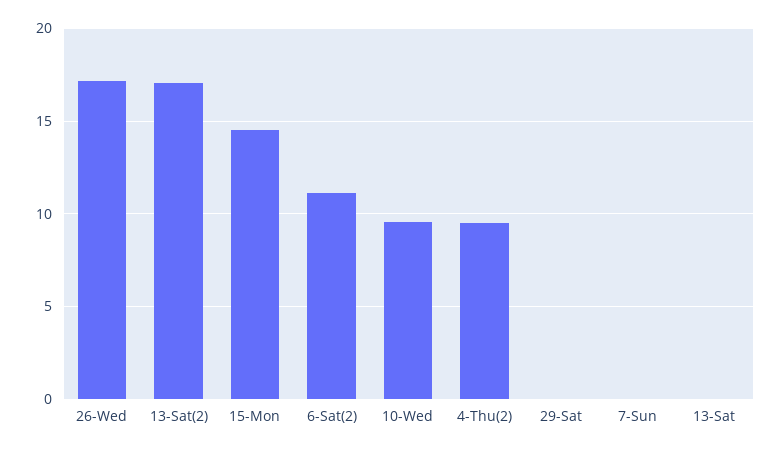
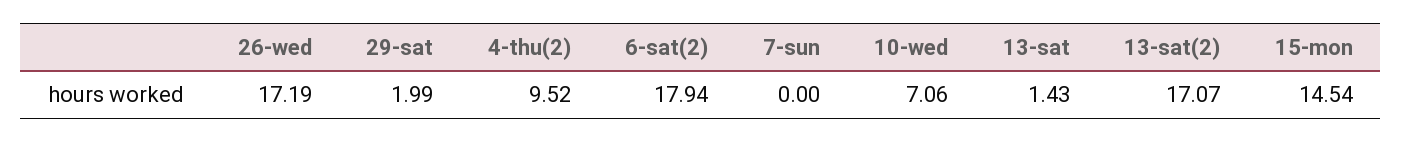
  {
    "26-Wed": 17.19,
    "13-Sat(2)": 17.07,
    "15-Mon": 14.54,
-   "6-Sat(2)": 11,
+   "6-Sat(2)": 17.94,
-   "10-Wed": 9.5,
+   "10-Wed": 7.06,
    "4-Thu(2)": 9.52,
-   "29-Sat": 0,
+   "29-Sat": 1.99,
    "7-Sun": 0,
-   "13-Sat": 0
+   "13-Sat": 1.43
  }

